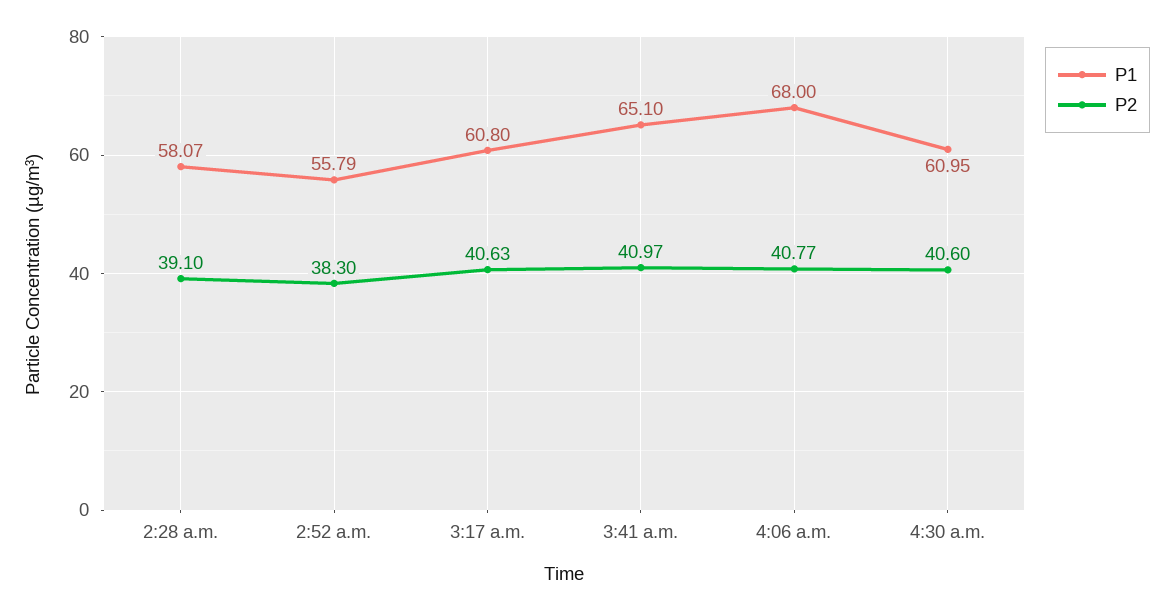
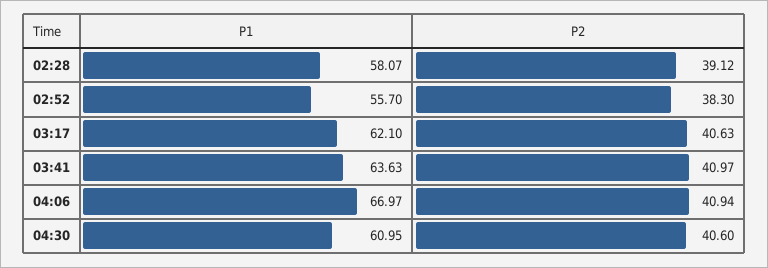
  {
    "P1": {
      "2:28 a.m.": 58.07,
-     "2:52 a.m.": 55.79,
+     "2:52 a.m.": 55.7,
-     "3:17 a.m.": 60.8,
+     "3:17 a.m.": 62.1,
-     "3:41 a.m.": 65.1,
+     "3:41 a.m.": 63.63,
-     "4:06 a.m.": 68,
+     "4:06 a.m.": 66.97,
      "4:30 a.m.": 60.95
    },
    "P2": {
-     "2:28 a.m.": 39.1,
+     "2:28 a.m.": 39.12,
      "2:52 a.m.": 38.3,
      "3:17 a.m.": 40.63,
      "3:41 a.m.": 40.97,
-     "4:06 a.m.": 40.77,
+     "4:06 a.m.": 40.94,
      "4:30 a.m.": 40.6
    }
  }

